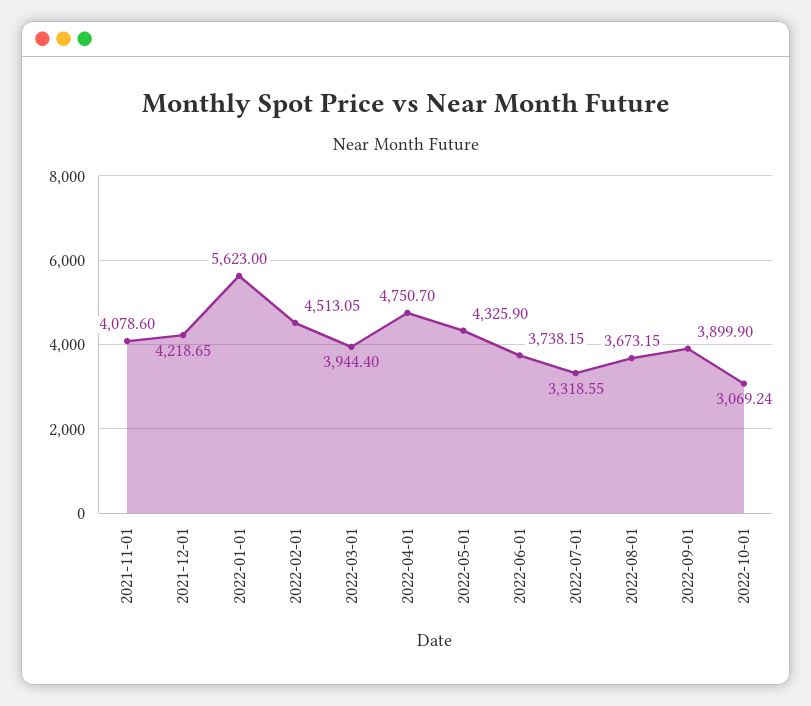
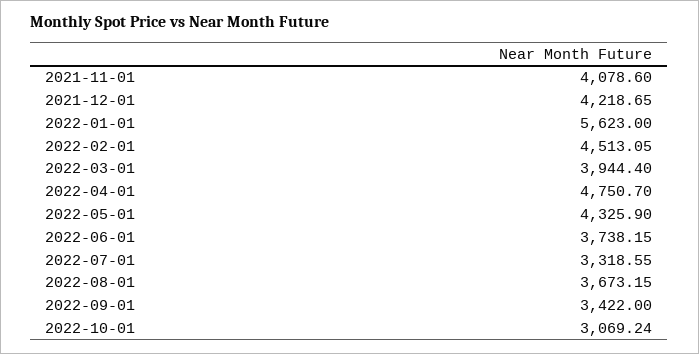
  {
    "2021-11-01": 4078.6,
    "2021-12-01": 4218.65,
    "2022-01-01": 5623,
    "2022-02-01": 4513.05,
    "2022-03-01": 3944.4,
    "2022-04-01": 4750.7,
    "2022-05-01": 4325.9,
    "2022-06-01": 3738.15,
    "2022-07-01": 3318.55,
    "2022-08-01": 3673.15,
-   "2022-09-01": 3899.9,
+   "2022-09-01": 3422,
    "2022-10-01": 3069.24
  }

